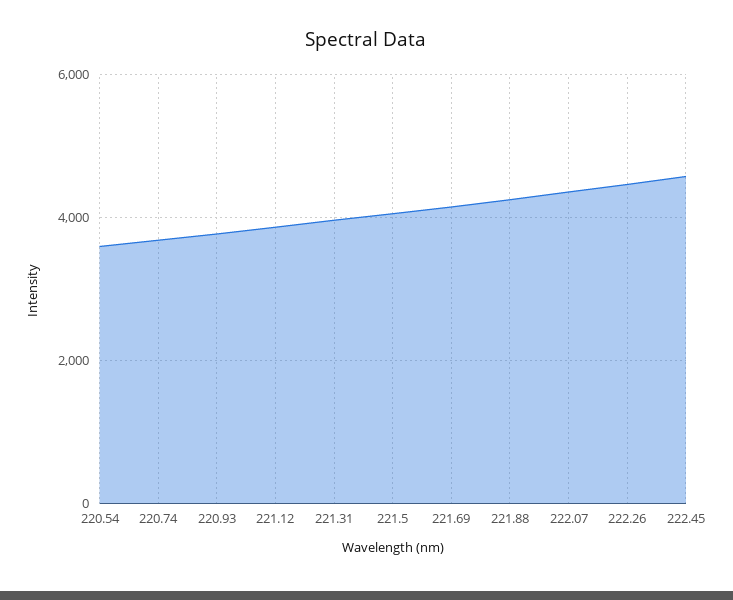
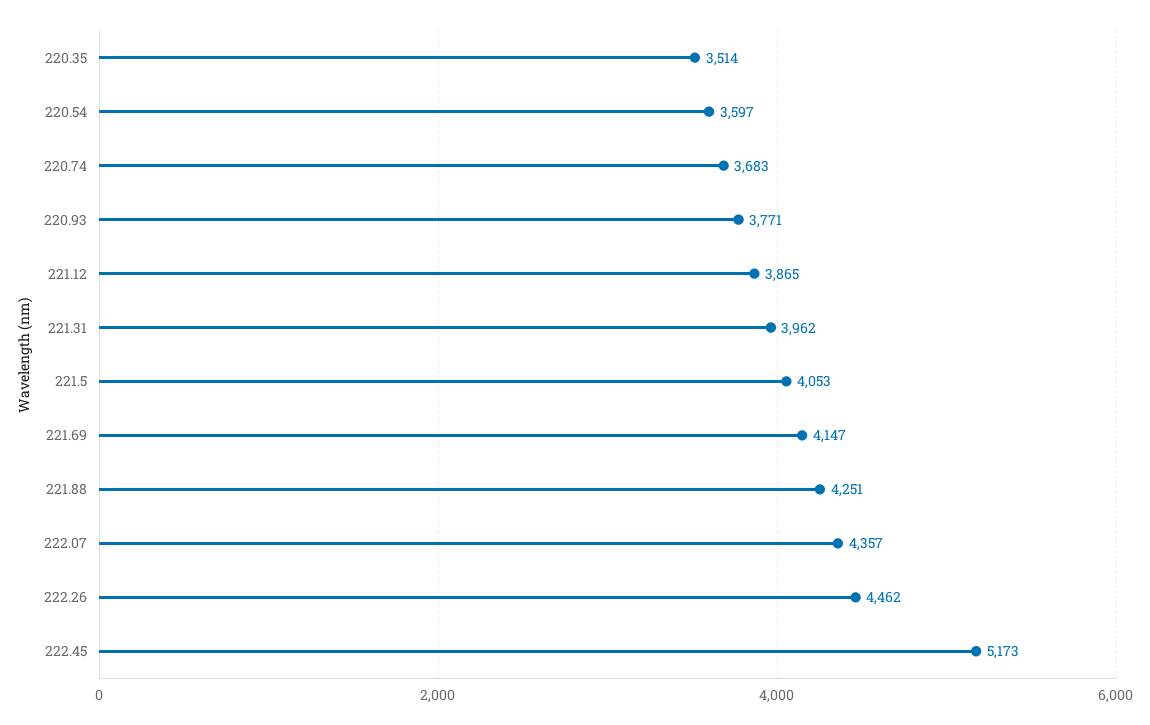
  {
    "220.54": 3597,
    "220.74": 3683,
    "220.93": 3771,
    "221.12": 3865,
    "221.31": 3962,
    "221.5": 4053,
    "221.69": 4147,
    "221.88": 4251,
    "222.07": 4357,
    "222.26": 4462,
-   "222.45": 4600
+   "222.45": 5173,
+   "220.35": 3514
  }

